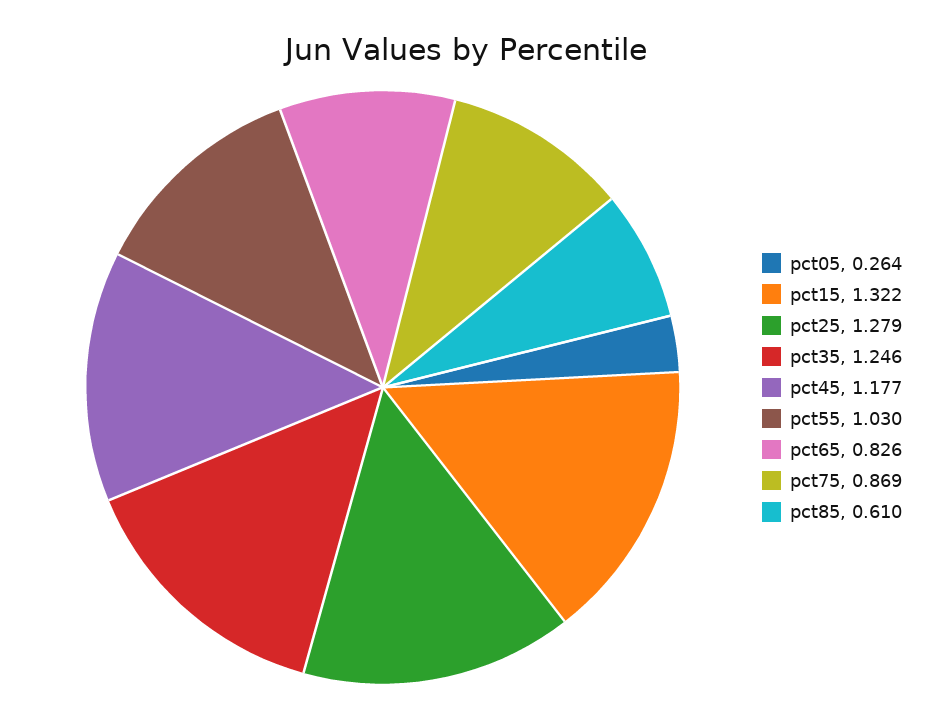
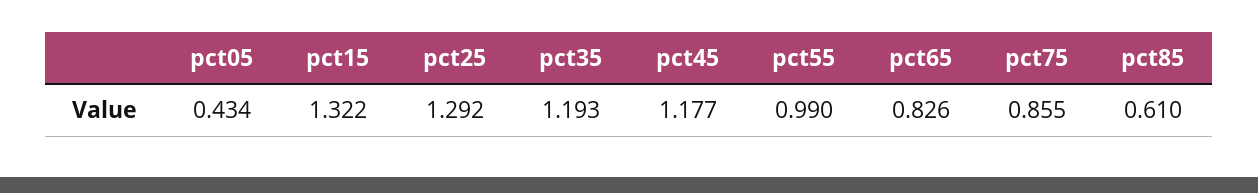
  {
-   "pct05": 0.264,
+   "pct05": 0.434,
    "pct15": 1.322,
-   "pct25": 1.279,
+   "pct25": 1.292,
-   "pct35": 1.246,
+   "pct35": 1.193,
    "pct45": 1.177,
-   "pct55": 1.03,
+   "pct55": 0.99,
    "pct65": 0.826,
-   "pct75": 0.869,
+   "pct75": 0.855,
    "pct85": 0.61
  }

